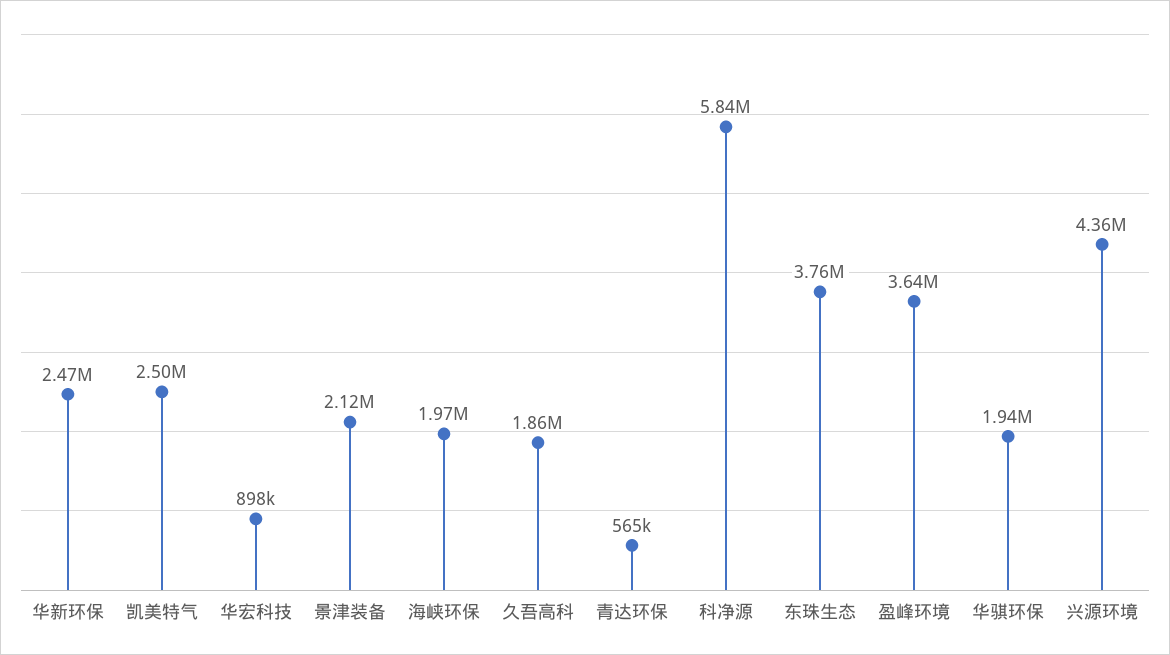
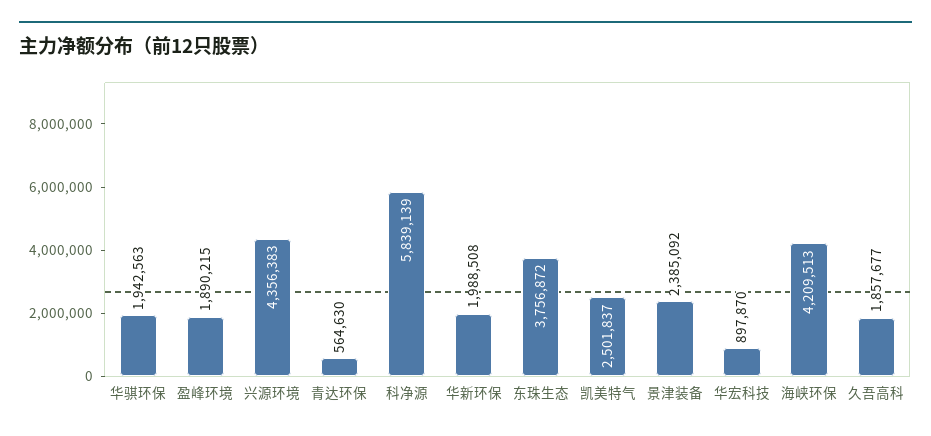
  {
-   "华新环保": 2470000,
+   "华新环保": 1988508,
    "凯美特气": 2501837,
    "华宏科技": 897870,
-   "景津装备": 2120000,
+   "景津装备": 2385092,
-   "海峡环保": 1970000,
+   "海峡环保": 4209513,
    "久吾高科": 1857677,
    "青达环保": 564630,
    "科净源": 5839139,
    "东珠生态": 3756872,
-   "盈峰环境": 3640000,
+   "盈峰环境": 1890215,
    "华骐环保": 1942563,
    "兴源环境": 4356383
  }

